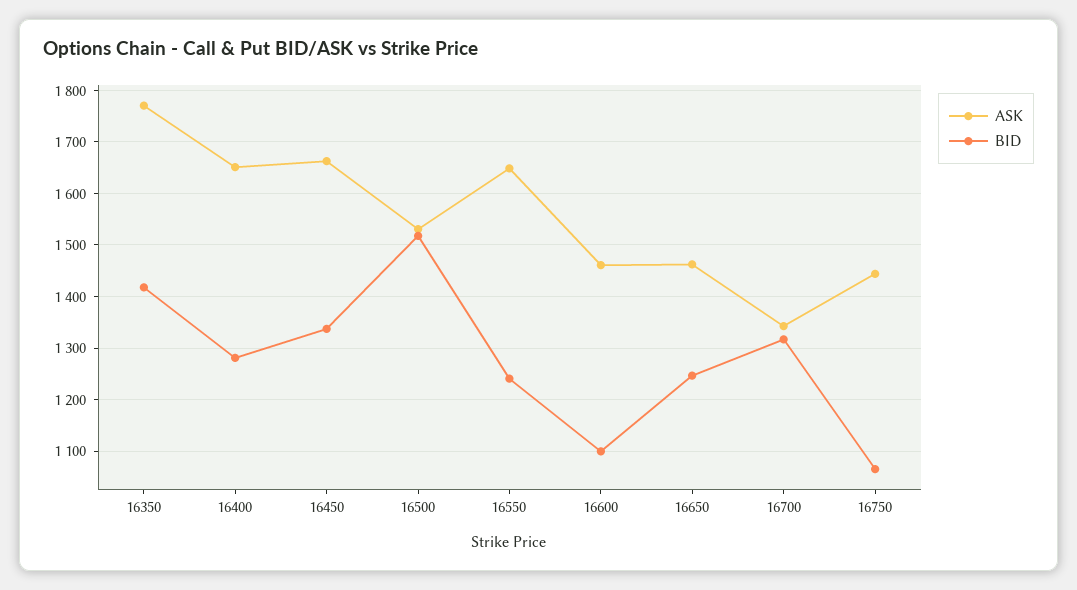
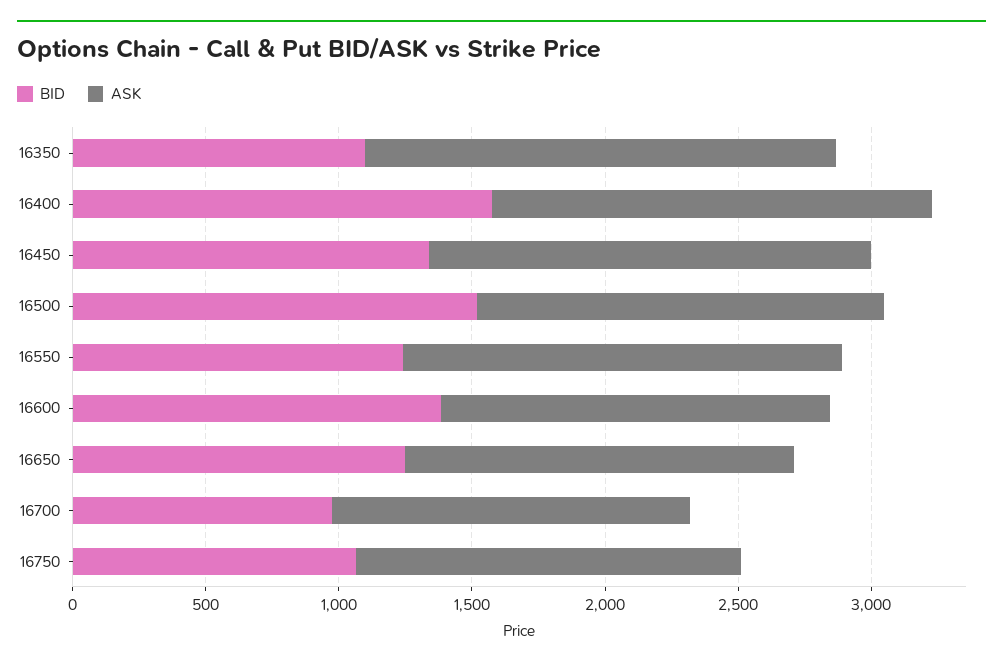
  {
    "ASK": {
      "16350": 1780,
      "16400": 1660,
      "16450": 1660,
      "16500": 1540,
      "16550": 1640,
      "16600": 1460,
      "16650": 1460,
      "16700": 1340,
      "16750": 1440
    },
    "BID": {
-     "16350": 1420,
+     "16350": 1100,
-     "16400": 1280,
+     "16400": 1600,
      "16450": 1340,
      "16500": 1520,
      "16550": 1240,
-     "16600": 1100,
+     "16600": 1400,
      "16650": 1240,
-     "16700": 1320,
+     "16700": 1000,
      "16750": 1060
    }
  }

